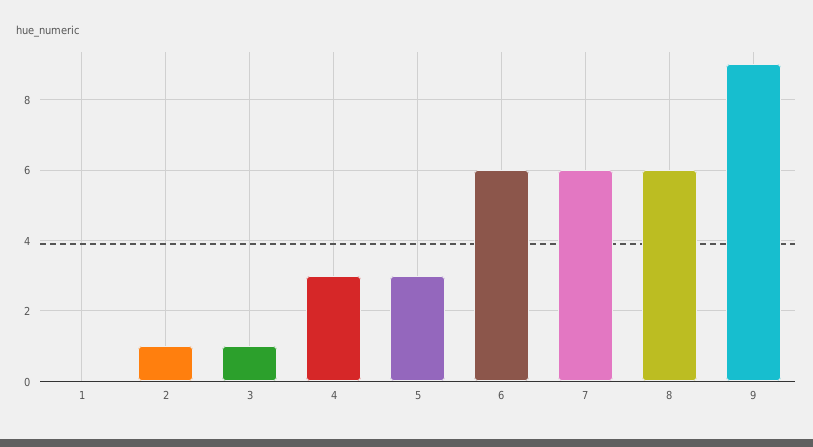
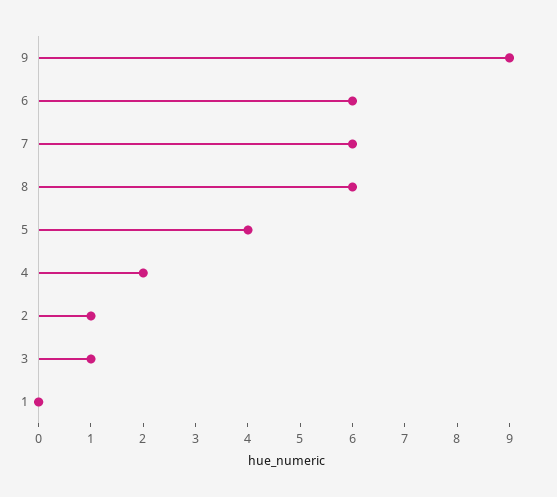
  {
    "1": 0,
    "2": 1,
    "3": 1,
-   "4": 3,
+   "4": 2,
-   "5": 3,
+   "5": 4,
    "6": 6,
    "7": 6,
    "8": 6,
    "9": 9
  }

